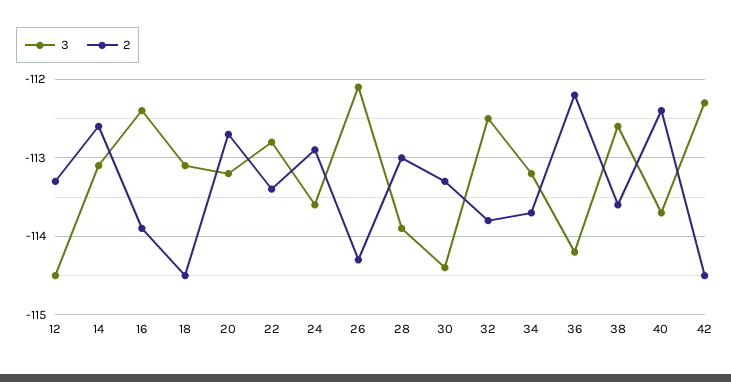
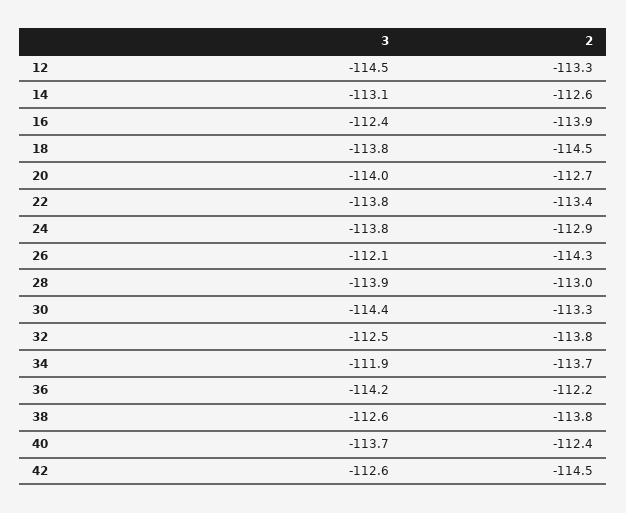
  {
    "3": {
      "12": -114.5,
      "14": -113.1,
      "16": -112.4,
-     "18": -113.1,
+     "18": -113.8,
-     "20": -113.2,
+     "20": -114,
-     "22": -112.8,
+     "22": -113.8,
-     "24": -113.6,
+     "24": -113.8,
      "26": -112.1,
      "28": -113.9,
      "30": -114.4,
      "32": -112.5,
-     "34": -113.2,
+     "34": -111.9,
      "36": -114.2,
      "38": -112.6,
      "40": -113.7,
-     "42": -112.3
+     "42": -112.6
    },
    "2": {
      "12": -113.3,
      "14": -112.6,
      "16": -113.9,
      "18": -114.5,
      "20": -112.7,
      "22": -113.4,
      "24": -112.9,
      "26": -114.3,
      "28": -113,
      "30": -113.3,
      "32": -113.8,
      "34": -113.7,
      "36": -112.2,
-     "38": -113.6,
+     "38": -113.8,
      "40": -112.4,
      "42": -114.5
    }
  }

